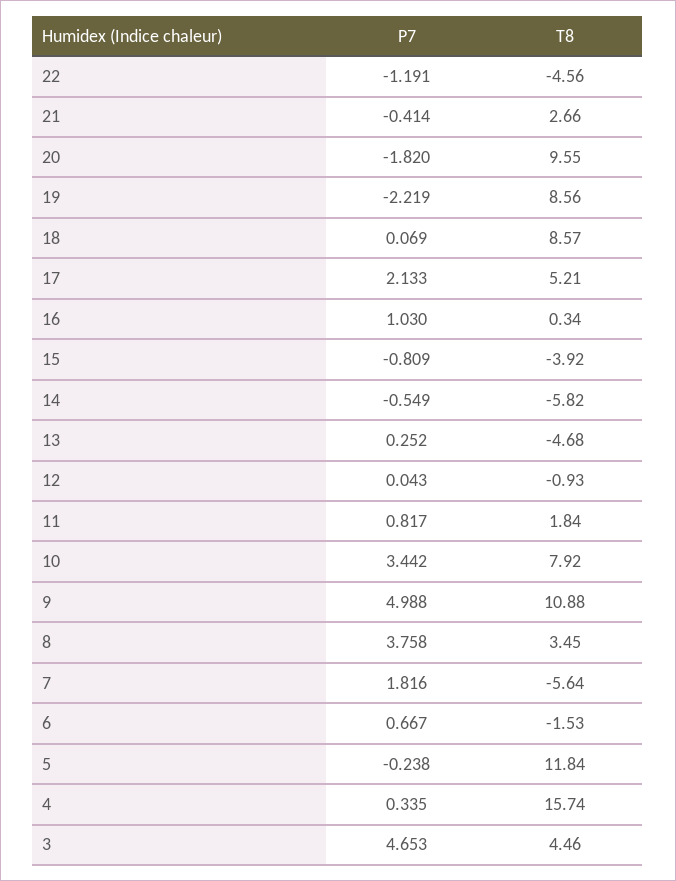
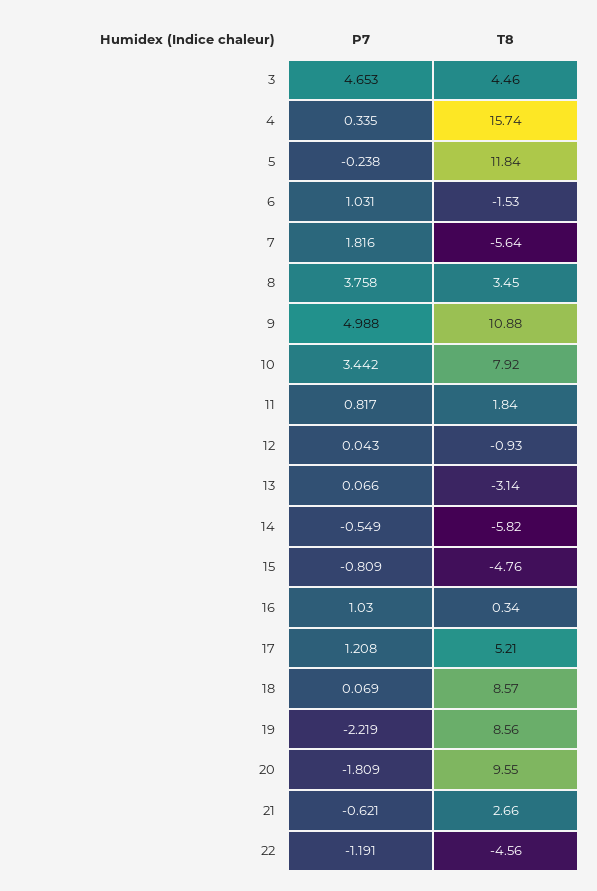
  {
    "P7": {
      "22": -1.191,
-     "21": -0.414,
+     "21": -0.621,
-     "20": -1.82,
+     "20": -1.809,
      "19": -2.219,
      "18": 0.069,
-     "17": 2.133,
+     "17": 1.208,
      "16": 1.03,
      "15": -0.809,
      "14": -0.549,
-     "13": 0.252,
+     "13": 0.066,
      "12": 0.043,
      "11": 0.817,
      "10": 3.442,
      "9": 4.988,
      "8": 3.758,
      "7": 1.816,
-     "6": 0.667,
+     "6": 1.031,
      "5": -0.238,
      "4": 0.335,
      "3": 4.653
    },
    "T8": {
      "22": -4.56,
      "21": 2.66,
      "20": 9.55,
      "19": 8.56,
      "18": 8.57,
      "17": 5.21,
      "16": 0.34,
-     "15": -3.92,
+     "15": -4.76,
      "14": -5.82,
-     "13": -4.68,
+     "13": -3.14,
      "12": -0.93,
      "11": 1.84,
      "10": 7.92,
      "9": 10.88,
      "8": 3.45,
      "7": -5.64,
      "6": -1.53,
      "5": 11.84,
      "4": 15.74,
      "3": 4.46
    }
  }

